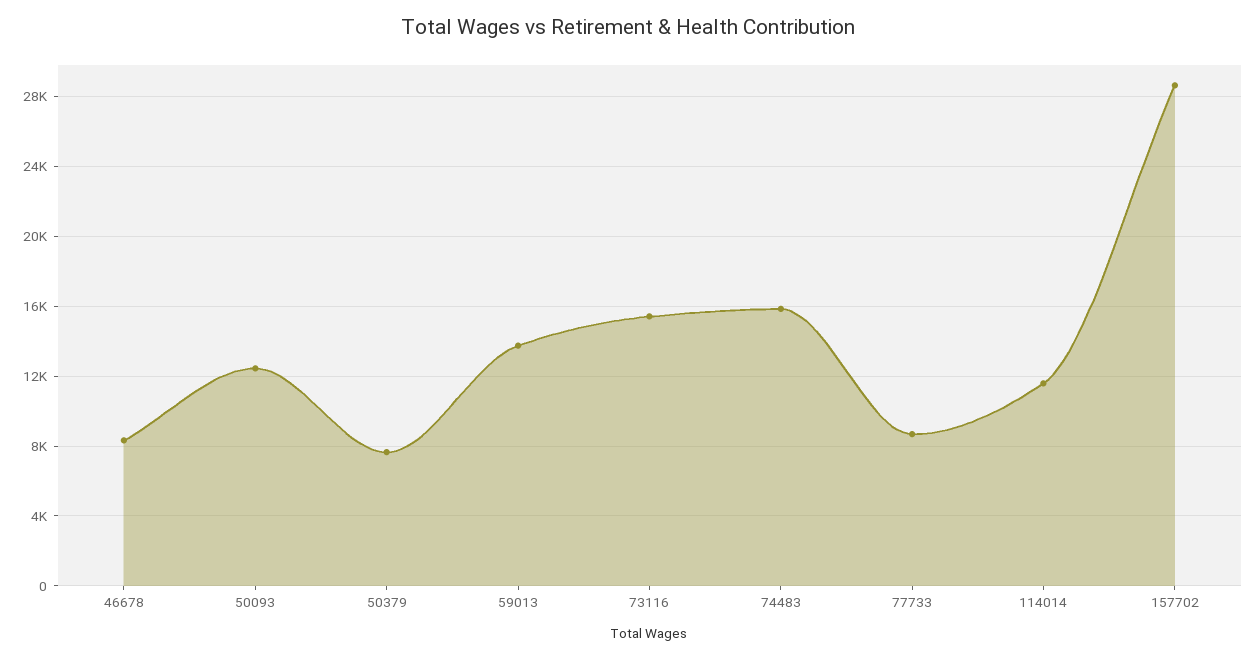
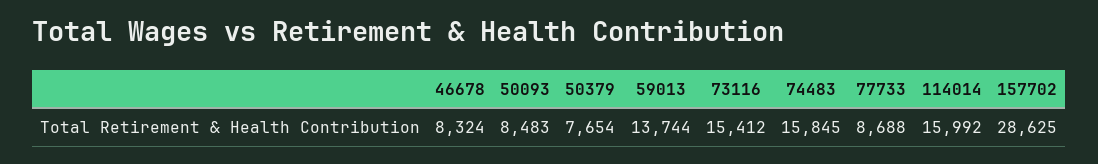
  {
    "46678": 8324,
-   "50093": 12500,
+   "50093": 8483,
    "50379": 7654,
    "59013": 13744,
    "73116": 15412,
    "74483": 15845,
    "77733": 8688,
-   "114014": 11500,
+   "114014": 15992,
    "157702": 28625
  }

